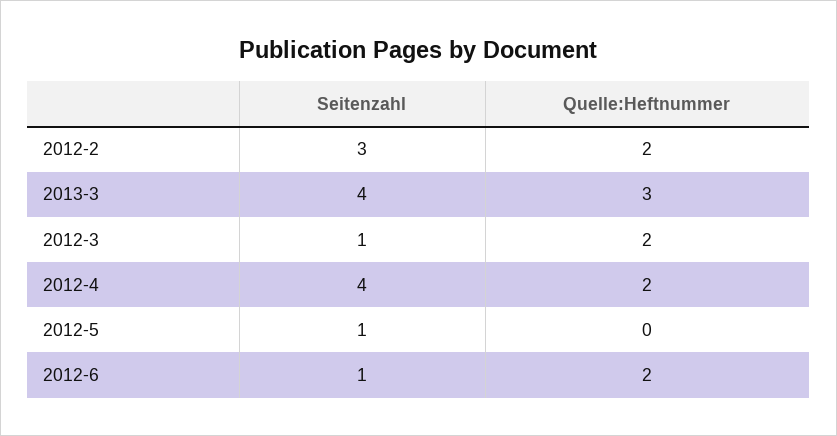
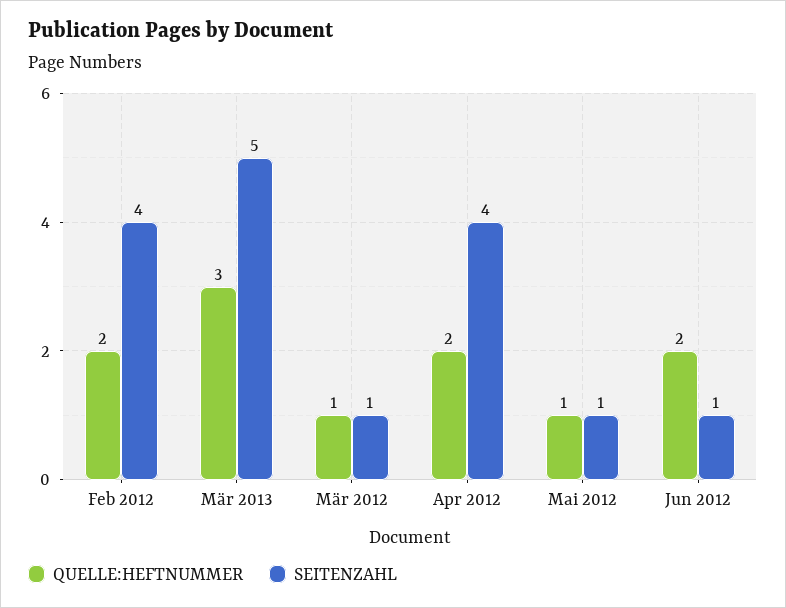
  {
    "Seitenzahl": {
-     "2012-2": 3,
+     "2012-2": 4,
-     "2013-3": 4,
+     "2013-3": 5,
      "2012-3": 1,
      "2012-4": 4,
      "2012-5": 1,
      "2012-6": 1
    },
    "Quelle:Heftnummer": {
      "2012-2": 2,
      "2013-3": 3,
-     "2012-3": 2,
+     "2012-3": 1,
      "2012-4": 2,
-     "2012-5": 0,
+     "2012-5": 1,
      "2012-6": 2
    }
  }

